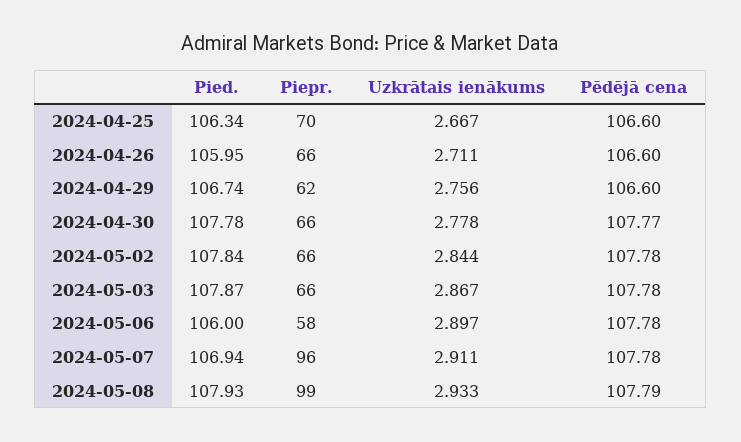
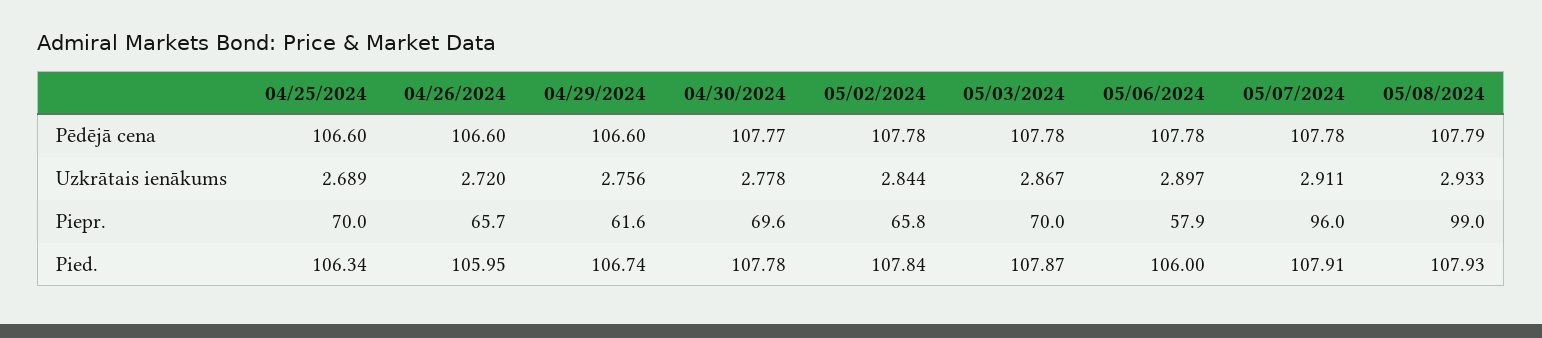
  {
    "Pied.": {
      "2024-04-25": 106.34,
      "2024-04-26": 105.95,
      "2024-04-29": 106.74,
      "2024-04-30": 107.78,
      "2024-05-02": 107.84,
      "2024-05-03": 107.87,
      "2024-05-06": 106,
-     "2024-05-07": 106.94,
+     "2024-05-07": 107.91,
      "2024-05-08": 107.93
    },
    "Piepr.": {
      "2024-04-25": 70,
      "2024-04-26": 65.7,
      "2024-04-29": 61.6,
-     "2024-04-30": 66,
+     "2024-04-30": 69.6,
      "2024-05-02": 65.8,
-     "2024-05-03": 66,
+     "2024-05-03": 70,
      "2024-05-06": 57.9,
      "2024-05-07": 96,
      "2024-05-08": 99
    },
    "Uzkrātais ienākums": {
-     "2024-04-25": 2.667,
+     "2024-04-25": 2.689,
-     "2024-04-26": 2.711,
+     "2024-04-26": 2.72,
      "2024-04-29": 2.756,
      "2024-04-30": 2.778,
      "2024-05-02": 2.844,
      "2024-05-03": 2.867,
      "2024-05-06": 2.897,
      "2024-05-07": 2.911,
      "2024-05-08": 2.933
    },
    "Pēdējā cena": {
      "2024-04-25": 106.6,
      "2024-04-26": 106.6,
      "2024-04-29": 106.6,
      "2024-04-30": 107.77,
      "2024-05-02": 107.78,
      "2024-05-03": 107.78,
      "2024-05-06": 107.78,
      "2024-05-07": 107.78,
      "2024-05-08": 107.79
    }
  }

